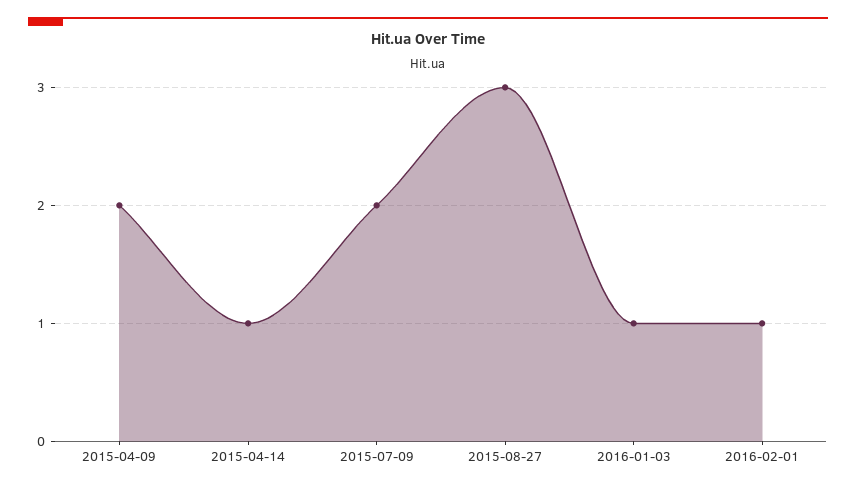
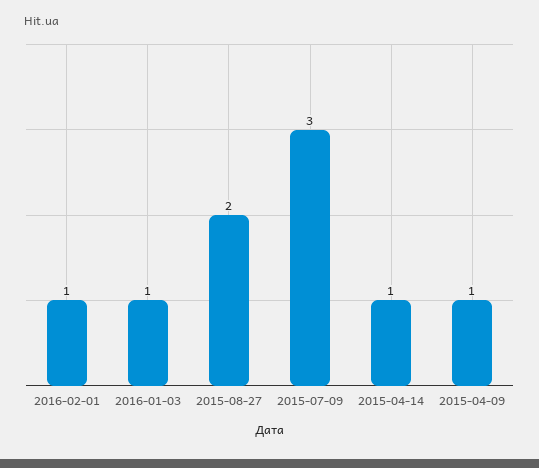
  {
-   "2015-04-09": 2,
+   "2015-04-09": 1,
    "2015-04-14": 1,
-   "2015-07-09": 2,
+   "2015-07-09": 3,
-   "2015-08-27": 3,
+   "2015-08-27": 2,
    "2016-01-03": 1,
    "2016-02-01": 1
  }

